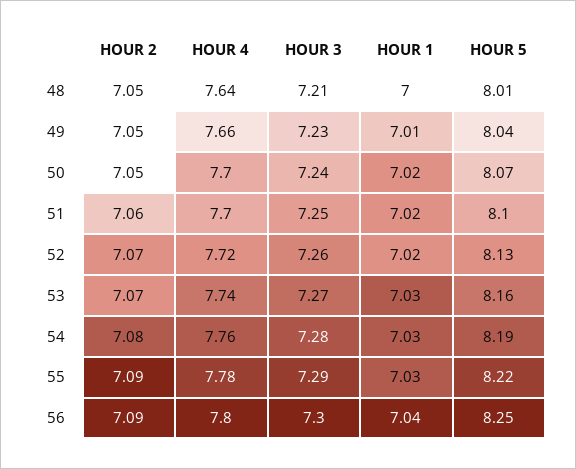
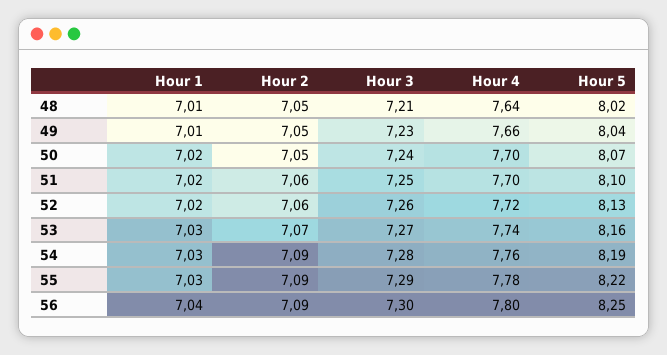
  {
    "HOUR 2": {
      "48": 7.05,
      "49": 7.05,
      "50": 7.05,
      "51": 7.06,
-     "52": 7.07,
+     "52": 7.06,
      "53": 7.07,
-     "54": 7.08,
+     "54": 7.09,
      "55": 7.09,
      "56": 7.09
    },
    "HOUR 4": {
      "48": 7.64,
      "49": 7.66,
      "50": 7.7,
      "51": 7.7,
      "52": 7.72,
      "53": 7.74,
      "54": 7.76,
      "55": 7.78,
      "56": 7.8
    },
    "HOUR 3": {
      "48": 7.21,
      "49": 7.23,
      "50": 7.24,
      "51": 7.25,
      "52": 7.26,
      "53": 7.27,
      "54": 7.28,
      "55": 7.29,
      "56": 7.3
    },
    "HOUR 1": {
-     "48": 7,
+     "48": 7.01,
      "49": 7.01,
      "50": 7.02,
      "51": 7.02,
      "52": 7.02,
      "53": 7.03,
      "54": 7.03,
      "55": 7.03,
      "56": 7.04
    },
    "HOUR 5": {
-     "48": 8.01,
+     "48": 8.02,
      "49": 8.04,
      "50": 8.07,
      "51": 8.1,
      "52": 8.13,
      "53": 8.16,
      "54": 8.19,
      "55": 8.22,
      "56": 8.25
    }
  }

